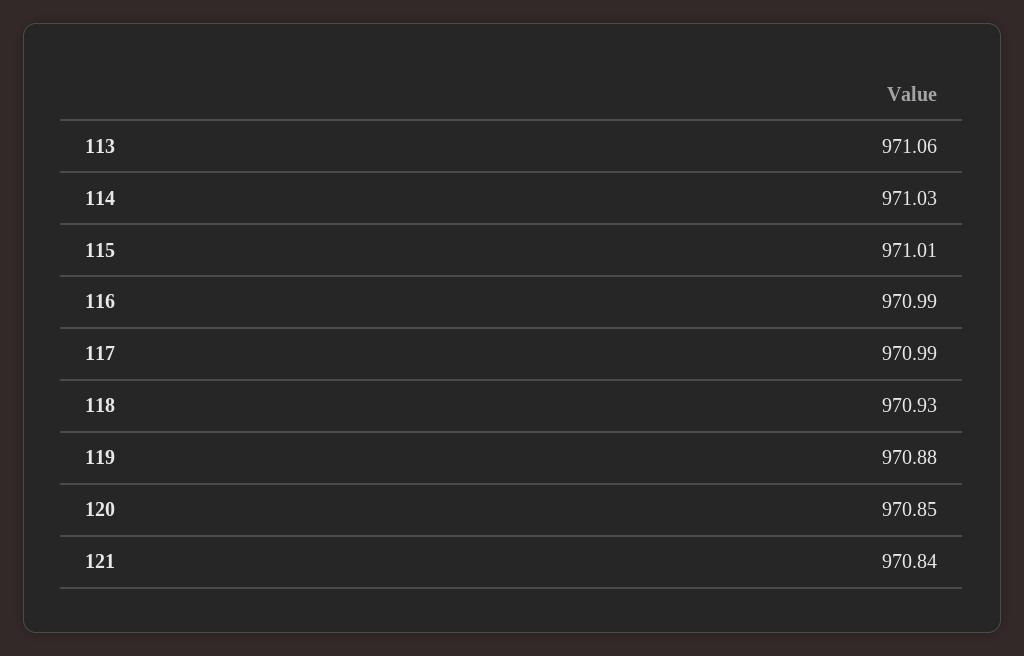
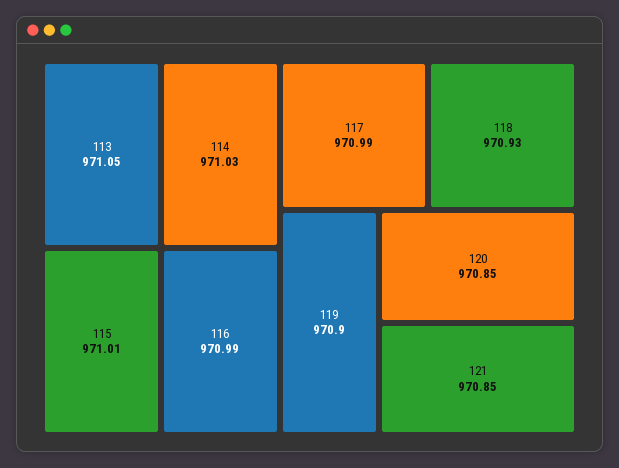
  {
-   "113": 971.06,
+   "113": 971.05,
    "114": 971.03,
    "115": 971.01,
    "116": 970.99,
    "117": 970.99,
    "118": 970.93,
-   "119": 970.88,
+   "119": 970.9,
    "120": 970.85,
-   "121": 970.84
+   "121": 970.85
  }

